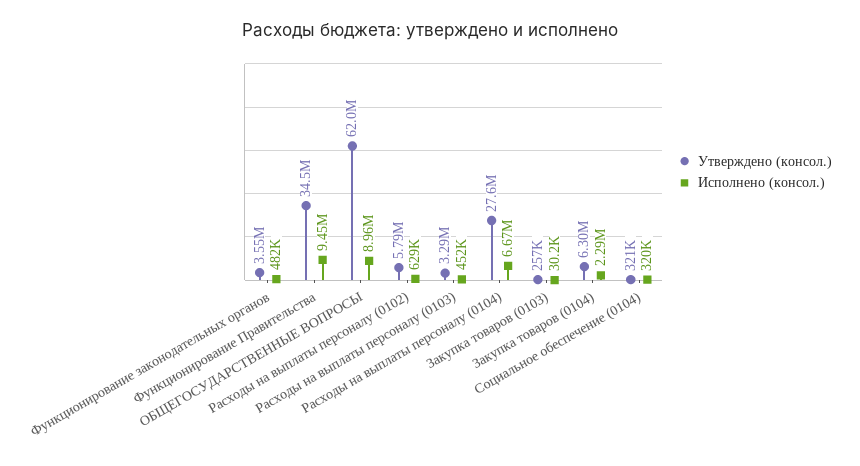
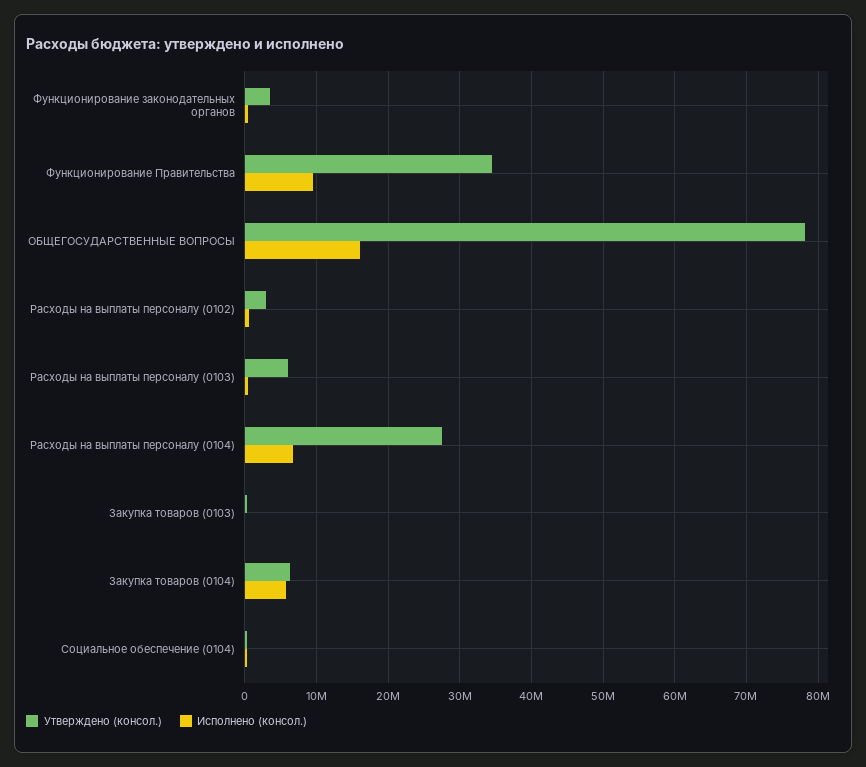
  {
    "Утверждено (консол.)": {
      "Функционирование законодательных органов": 3550000,
      "Функционирование Правительства": 34500000,
-     "ОБЩЕГОСУДАРСТВЕННЫЕ ВОПРОСЫ": 62000000,
+     "ОБЩЕГОСУДАРСТВЕННЫЕ ВОПРОСЫ": 78000000,
-     "Расходы на выплаты персоналу (0102)": 5790000,
+     "Расходы на выплаты персоналу (0102)": 3000000,
-     "Расходы на выплаты персоналу (0103)": 3290000,
+     "Расходы на выплаты персоналу (0103)": 6000000,
      "Расходы на выплаты персоналу (0104)": 27600000,
      "Закупка товаров (0103)": 257000,
      "Закупка товаров (0104)": 6300000,
      "Социальное обеспечение (0104)": 321000
    },
    "Исполнено (консол.)": {
      "Функционирование законодательных органов": 482000,
      "Функционирование Правительства": 9450000,
-     "ОБЩЕГОСУДАРСТВЕННЫЕ ВОПРОСЫ": 8960000,
+     "ОБЩЕГОСУДАРСТВЕННЫЕ ВОПРОСЫ": 16000000,
      "Расходы на выплаты персоналу (0102)": 629000,
      "Расходы на выплаты персоналу (0103)": 452000,
      "Расходы на выплаты персоналу (0104)": 6670000,
      "Закупка товаров (0103)": 30200,
-     "Закупка товаров (0104)": 2290000,
+     "Закупка товаров (0104)": 6000000,
      "Социальное обеспечение (0104)": 320000
    }
  }

